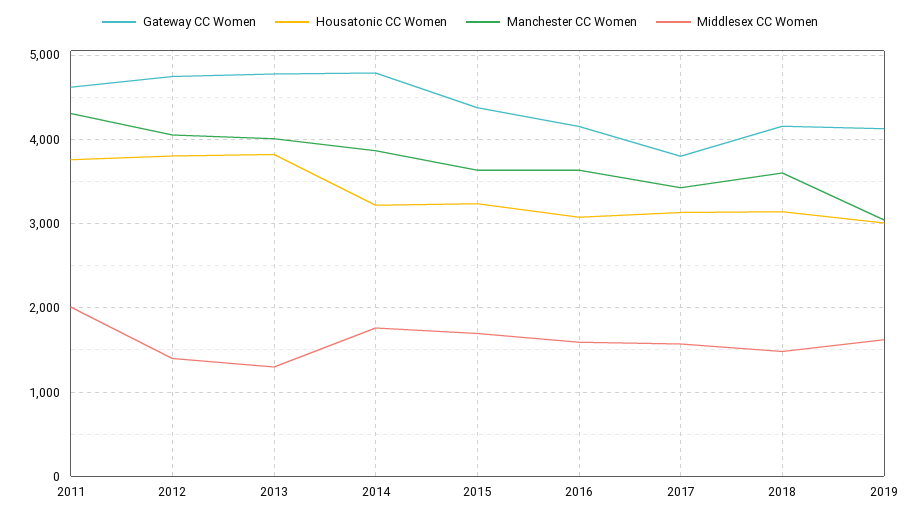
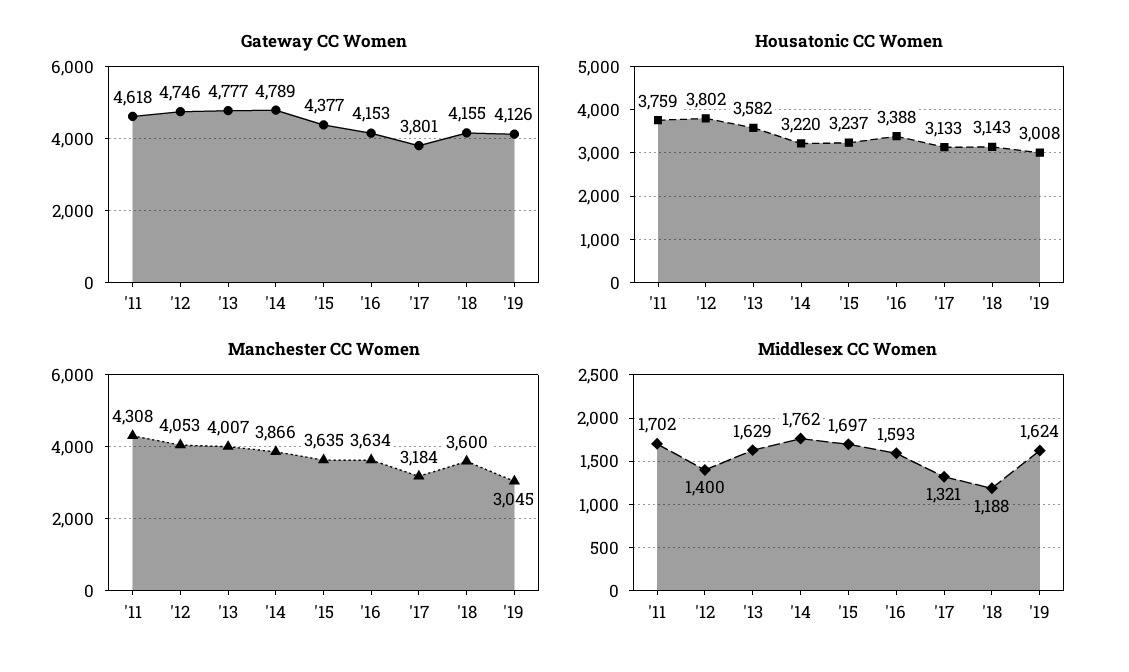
  {
    "Gateway CC Women": {
      "2011": 4618,
      "2012": 4746,
      "2013": 4777,
      "2014": 4789,
      "2015": 4377,
      "2016": 4153,
      "2017": 3801,
      "2018": 4155,
      "2019": 4126
    },
    "Housatonic CC Women": {
      "2011": 3759,
      "2012": 3802,
-     "2013": 3800,
+     "2013": 3582,
      "2014": 3220,
      "2015": 3237,
-     "2016": 3100,
+     "2016": 3388,
      "2017": 3133,
      "2018": 3143,
      "2019": 3008
    },
    "Manchester CC Women": {
      "2011": 4308,
      "2012": 4053,
      "2013": 4007,
      "2014": 3866,
      "2015": 3635,
      "2016": 3634,
-     "2017": 3400,
+     "2017": 3184,
      "2018": 3600,
      "2019": 3045
    },
    "Middlesex CC Women": {
-     "2011": 2000,
+     "2011": 1702,
      "2012": 1400,
-     "2013": 1300,
+     "2013": 1629,
      "2014": 1762,
      "2015": 1697,
      "2016": 1593,
-     "2017": 1600,
+     "2017": 1321,
-     "2018": 1500,
+     "2018": 1188,
      "2019": 1624
    }
  }

